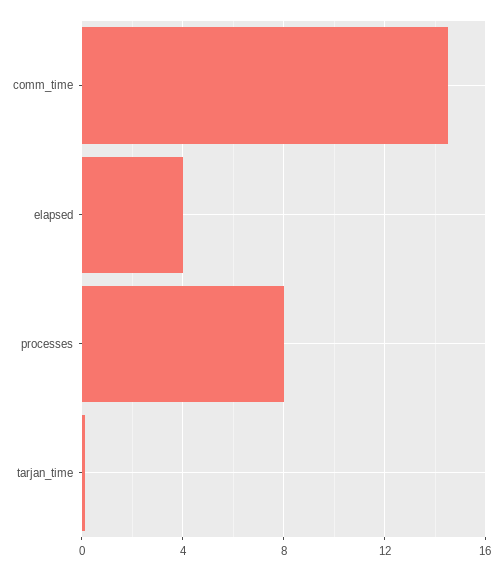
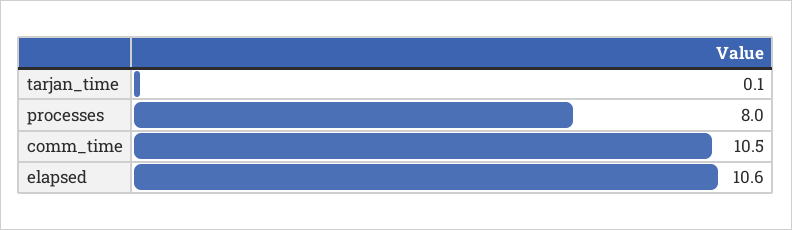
  {
-   "comm_time": 14.5,
+   "comm_time": 10.5,
-   "elapsed": 4,
+   "elapsed": 10.6,
    "processes": 8,
    "tarjan_time": 0.1
  }

